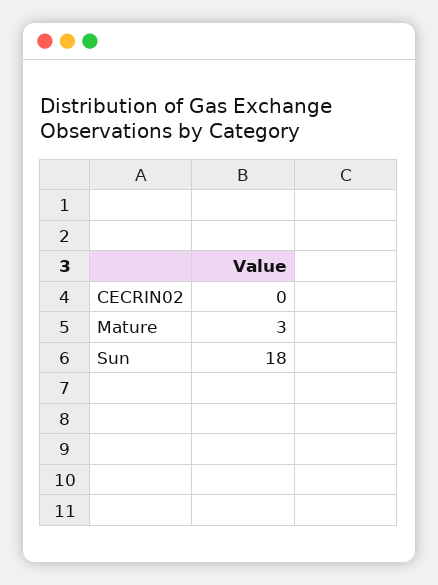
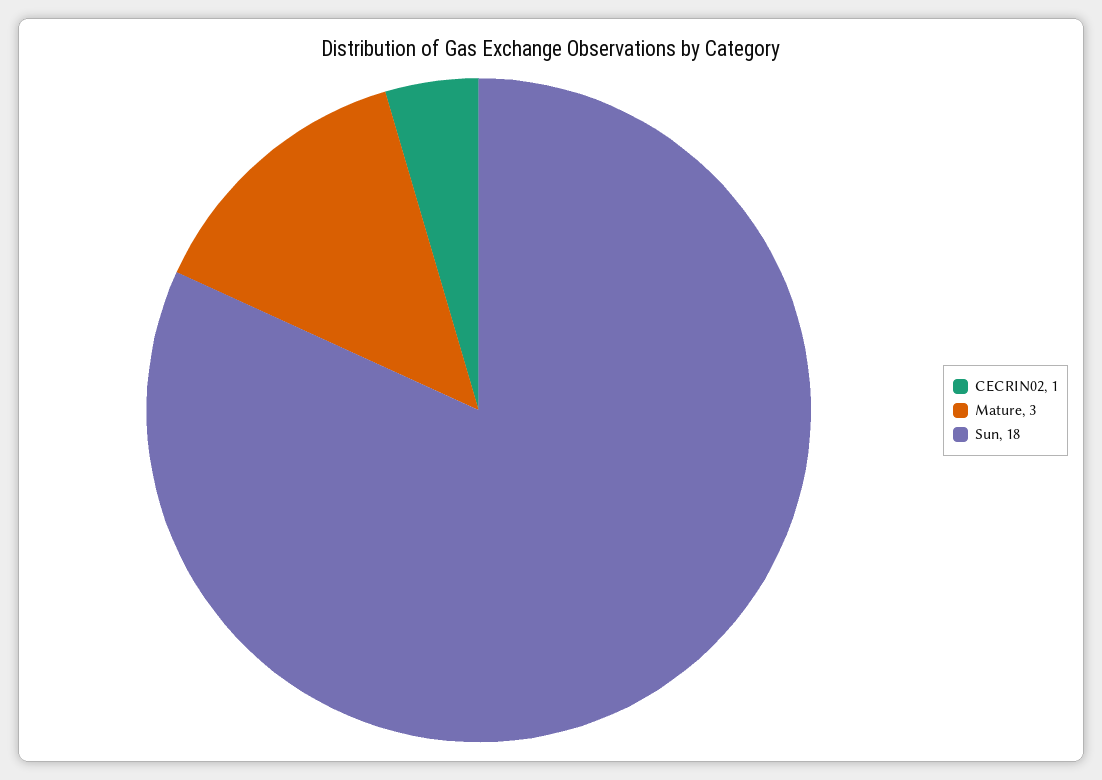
  {
-   "CECRIN02": 0,
+   "CECRIN02": 1,
    "Mature": 3,
    "Sun": 18
  }

